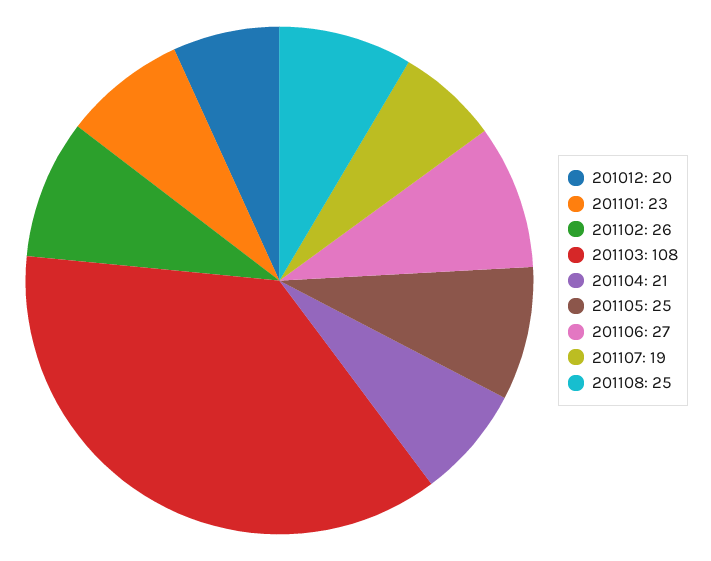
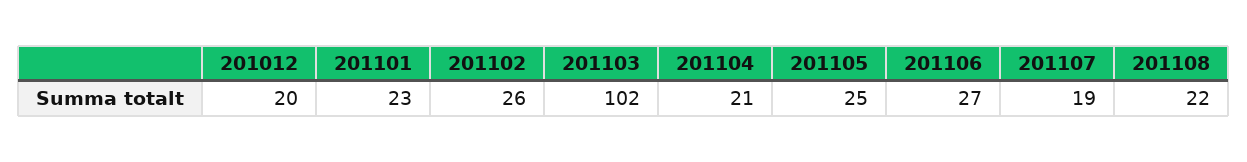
  {
    "201012": 20,
    "201101": 23,
    "201102": 26,
-   "201103": 108,
+   "201103": 102,
    "201104": 21,
    "201105": 25,
    "201106": 27,
    "201107": 19,
-   "201108": 25
+   "201108": 22
  }

